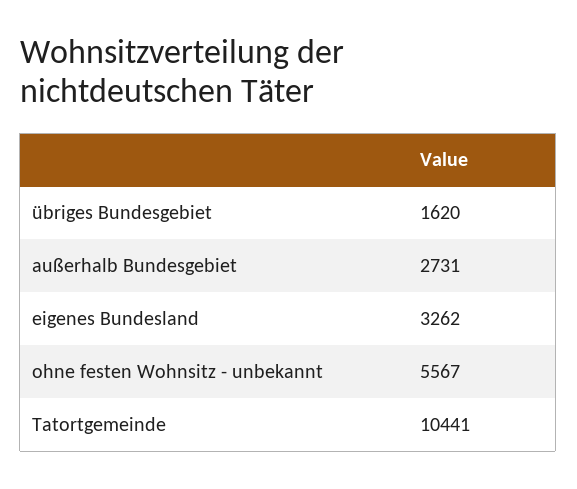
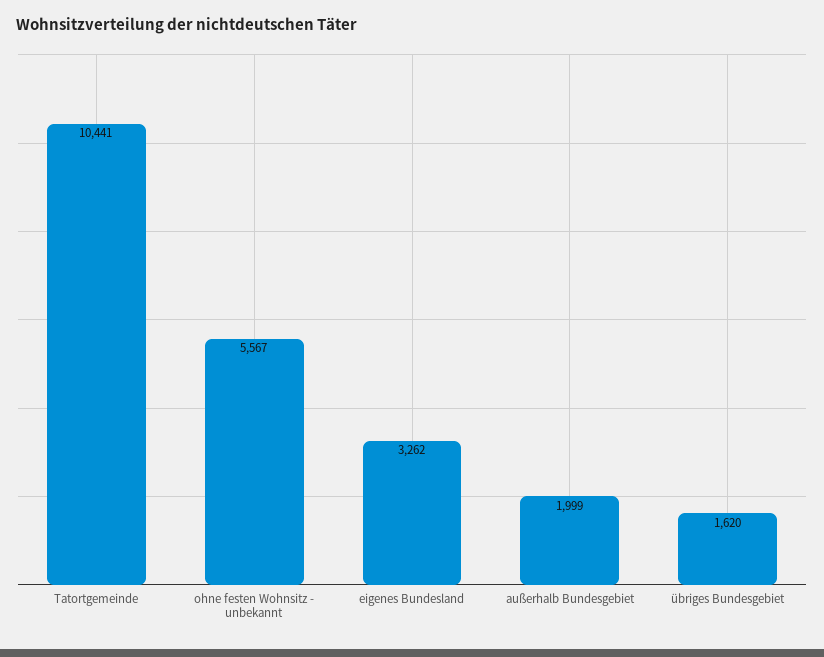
  {
    "übriges Bundesgebiet": 1620,
-   "außerhalb Bundesgebiet": 2731,
+   "außerhalb Bundesgebiet": 1999,
    "eigenes Bundesland": 3262,
    "ohne festen Wohnsitz - unbekannt": 5567,
    "Tatortgemeinde": 10441
  }

